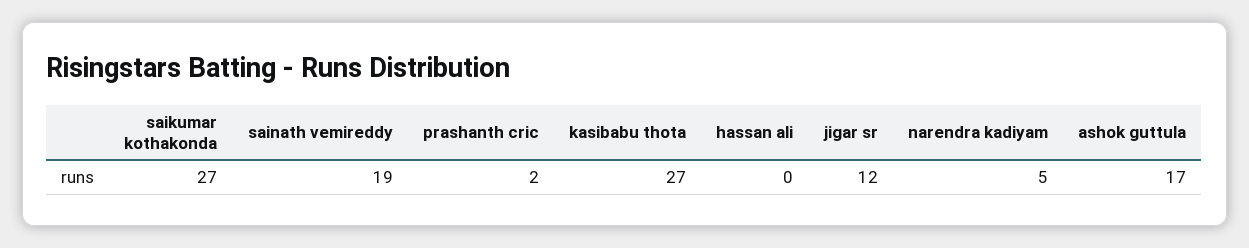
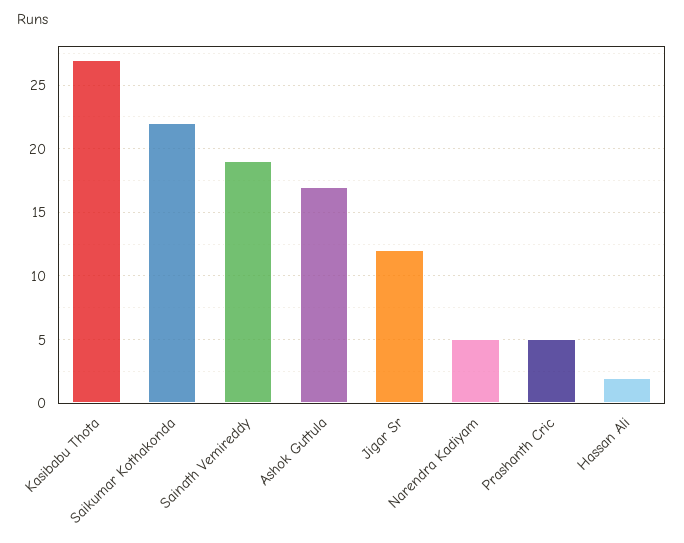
  {
-   "saikumar kothakonda": 27,
+   "saikumar kothakonda": 22,
    "sainath vemireddy": 19,
-   "prashanth cric": 2,
+   "prashanth cric": 5,
    "kasibabu thota": 27,
-   "hassan ali": 0,
+   "hassan ali": 2,
    "jigar sr": 12,
    "narendra kadiyam": 5,
    "ashok guttula": 17
  }

